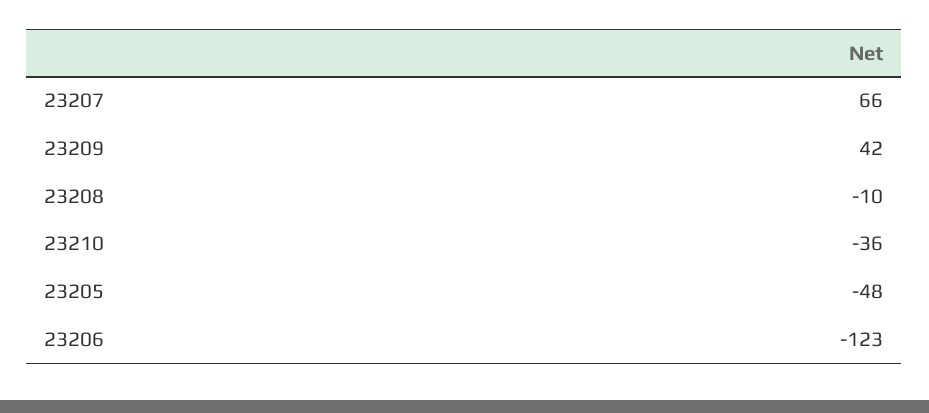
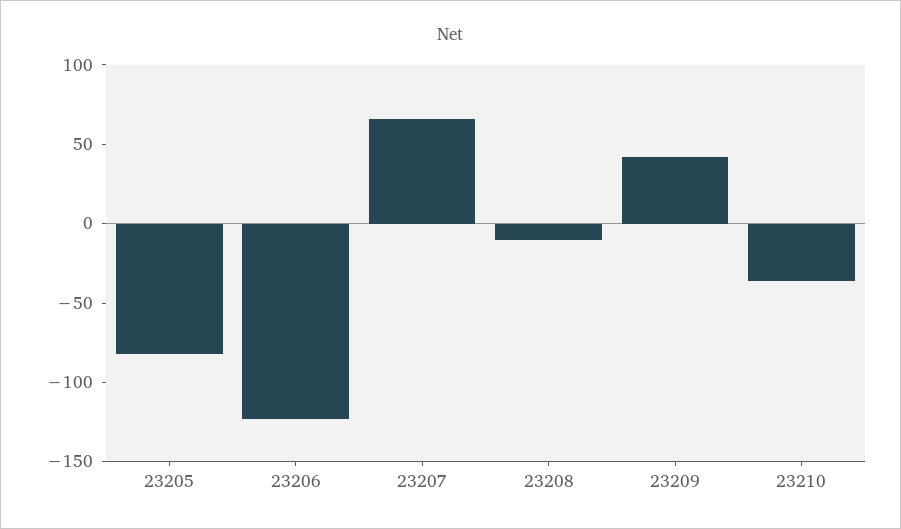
  {
    "23207": 66,
    "23209": 42,
    "23208": -10,
    "23210": -36,
-   "23205": -48,
+   "23205": -80,
    "23206": -123
  }

